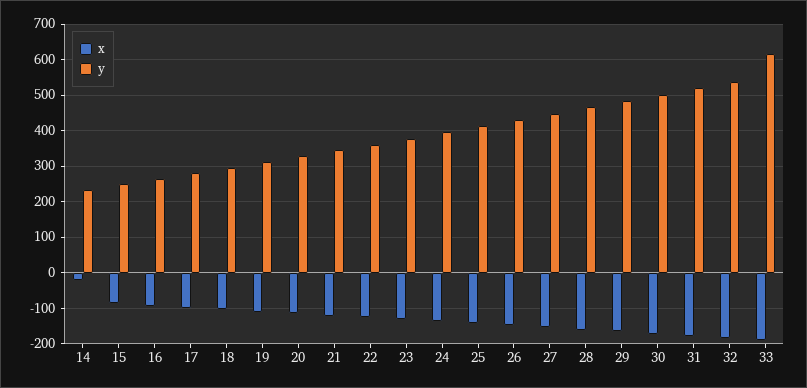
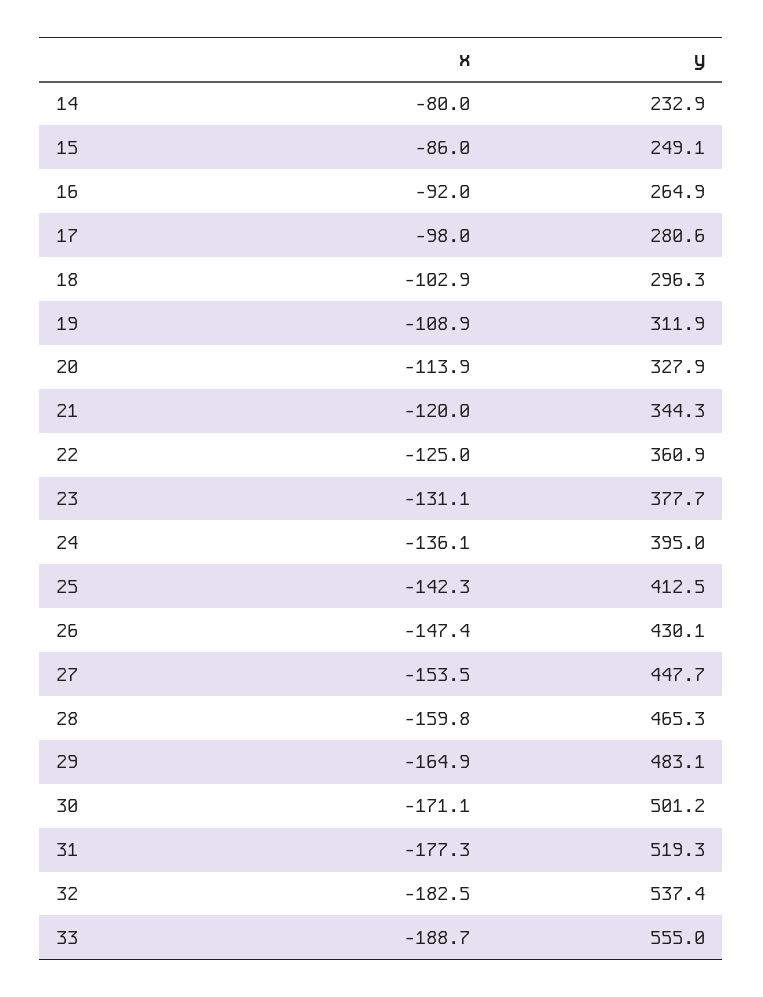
  {
    "x": {
-     "14": -20,
+     "14": -80,
      "15": -86,
      "16": -92,
      "17": -98,
      "18": -102.9,
      "19": -108.9,
      "20": -113.9,
      "21": -120,
      "22": -125,
      "23": -131.1,
      "24": -136.1,
      "25": -142.3,
      "26": -147.4,
      "27": -153.5,
      "28": -159.8,
      "29": -164.9,
      "30": -171.1,
      "31": -177.3,
      "32": -182.5,
      "33": -188.7
    },
    "y": {
      "14": 232.9,
      "15": 249.1,
      "16": 264.9,
      "17": 280.6,
      "18": 296.3,
      "19": 311.9,
      "20": 327.9,
      "21": 344.3,
      "22": 360.9,
      "23": 377.7,
      "24": 395,
      "25": 412.5,
      "26": 430.1,
      "27": 447.7,
      "28": 465.3,
      "29": 483.1,
      "30": 501.2,
      "31": 519.3,
      "32": 537.4,
-     "33": 620
+     "33": 555
    }
  }

